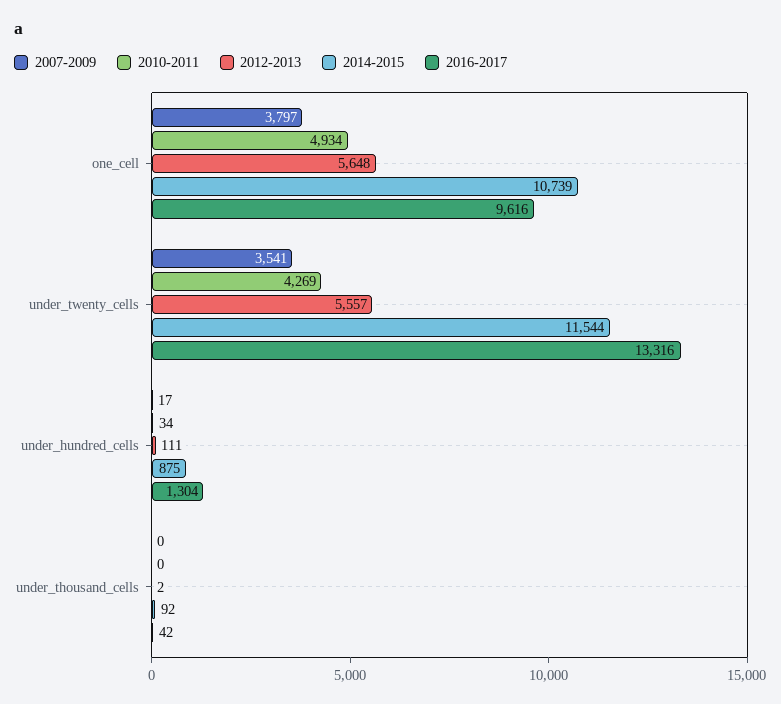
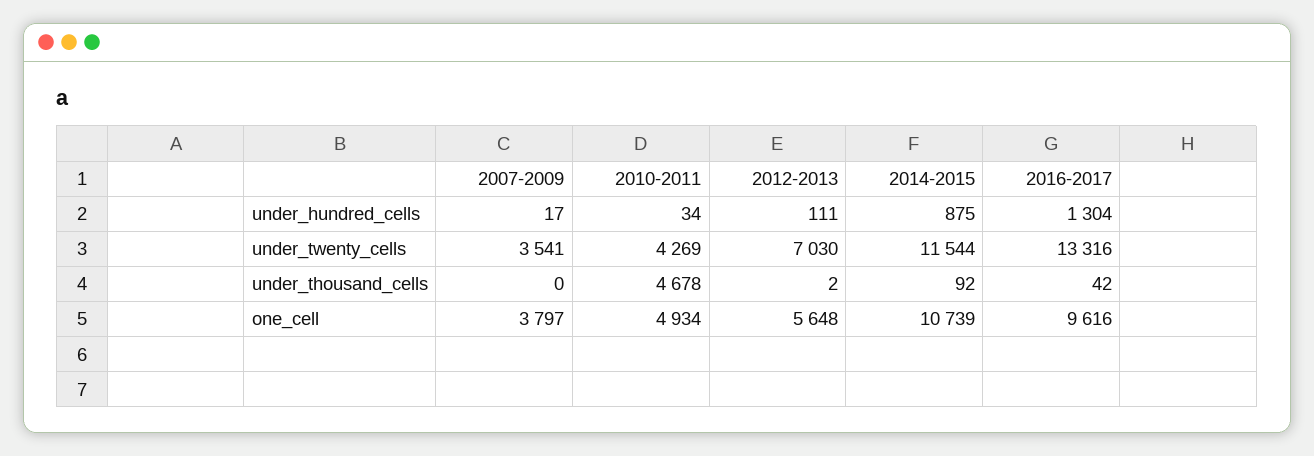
  {
    "2007-2009": {
      "one_cell": 3797,
      "under_twenty_cells": 3541,
      "under_hundred_cells": 17,
      "under_thousand_cells": 0
    },
    "2010-2011": {
      "one_cell": 4934,
      "under_twenty_cells": 4269,
      "under_hundred_cells": 34,
-     "under_thousand_cells": 0
+     "under_thousand_cells": 4678
    },
    "2012-2013": {
      "one_cell": 5648,
-     "under_twenty_cells": 5557,
+     "under_twenty_cells": 7030,
      "under_hundred_cells": 111,
      "under_thousand_cells": 2
    },
    "2014-2015": {
      "one_cell": 10739,
      "under_twenty_cells": 11544,
      "under_hundred_cells": 875,
      "under_thousand_cells": 92
    },
    "2016-2017": {
      "one_cell": 9616,
      "under_twenty_cells": 13316,
      "under_hundred_cells": 1304,
      "under_thousand_cells": 42
    }
  }

